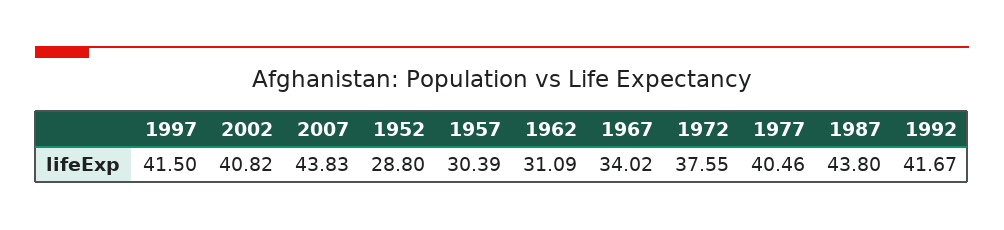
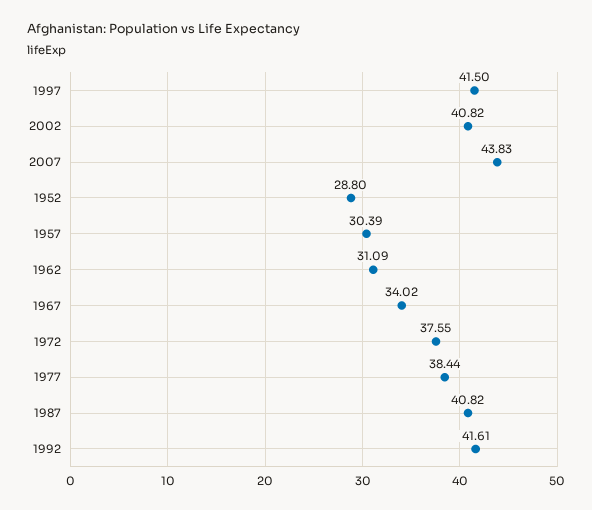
  {
    "1997": 41.5,
    "2002": 40.82,
    "2007": 43.83,
    "1952": 28.8,
    "1957": 30.39,
    "1962": 31.09,
    "1967": 34.02,
    "1972": 37.55,
-   "1977": 40.46,
+   "1977": 38.44,
-   "1987": 43.8,
+   "1987": 40.82,
-   "1992": 41.67
+   "1992": 41.61
  }

